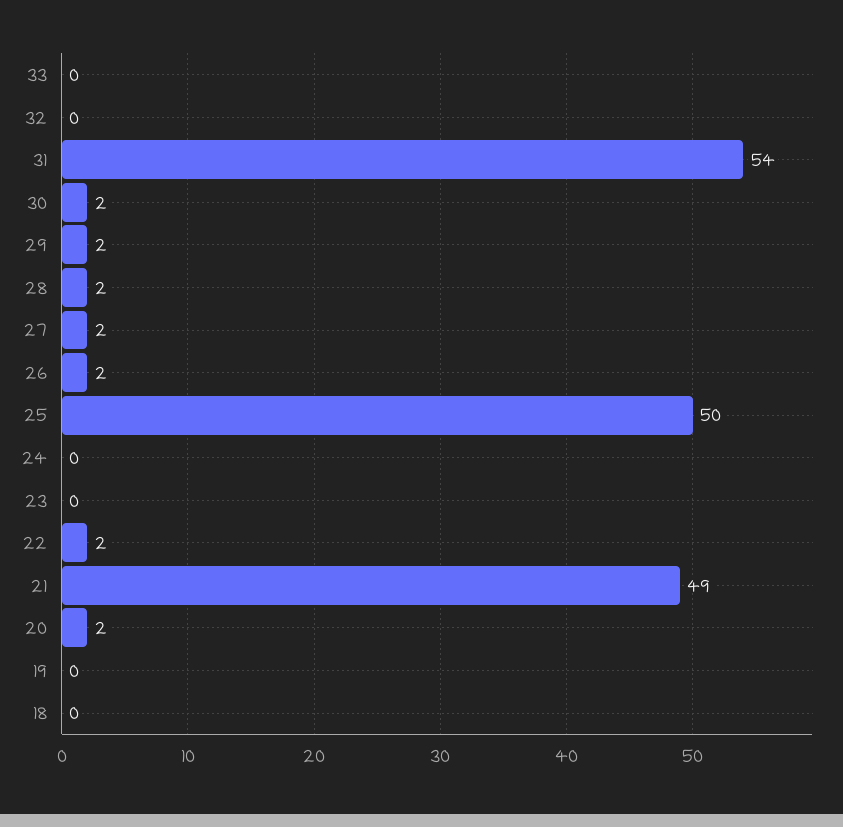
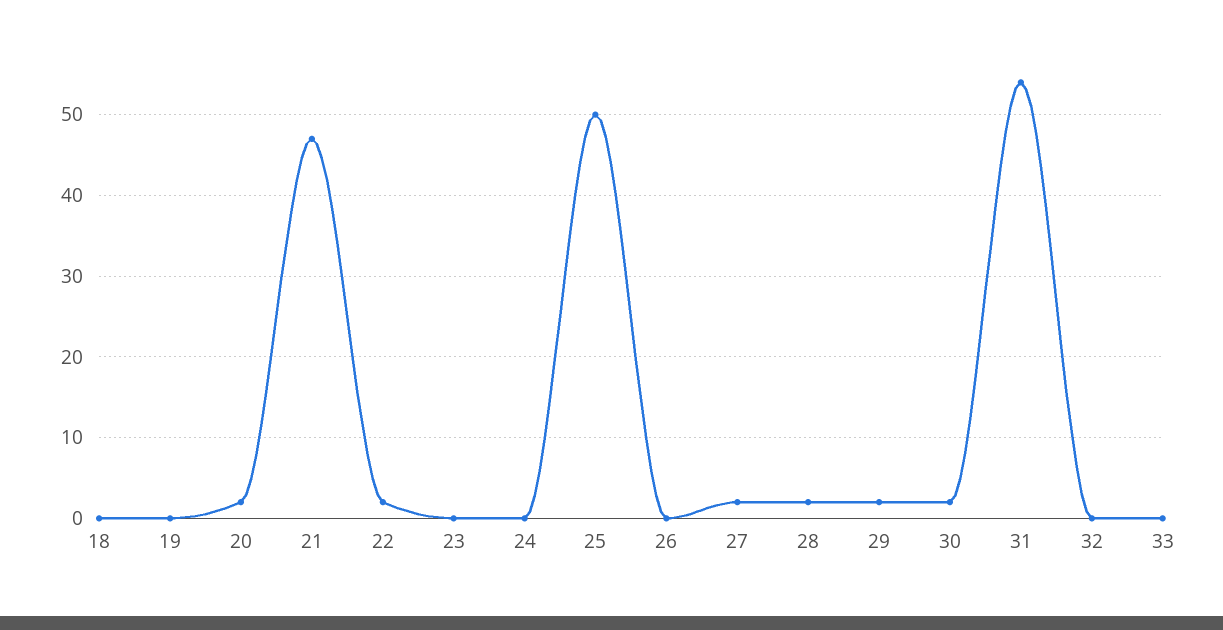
  {
    "33": 0,
    "32": 0,
    "31": 54,
    "30": 2,
    "29": 2,
    "28": 2,
    "27": 2,
-   "26": 2,
+   "26": 0,
    "25": 50,
    "24": 0,
    "23": 0,
    "22": 2,
-   "21": 49,
+   "21": 47,
    "20": 2,
    "19": 0,
    "18": 0
  }

